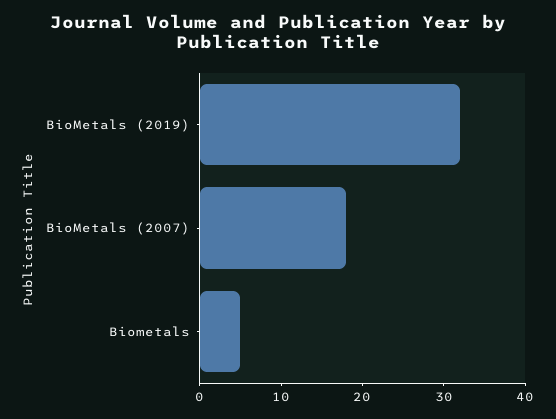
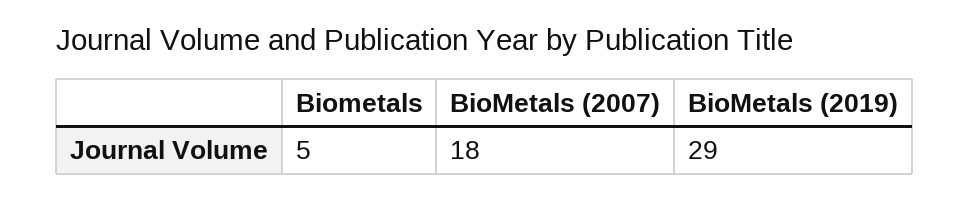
  {
-   "BioMetals (2019)": 32,
+   "BioMetals (2019)": 29,
    "BioMetals (2007)": 18,
    "Biometals": 5
  }

